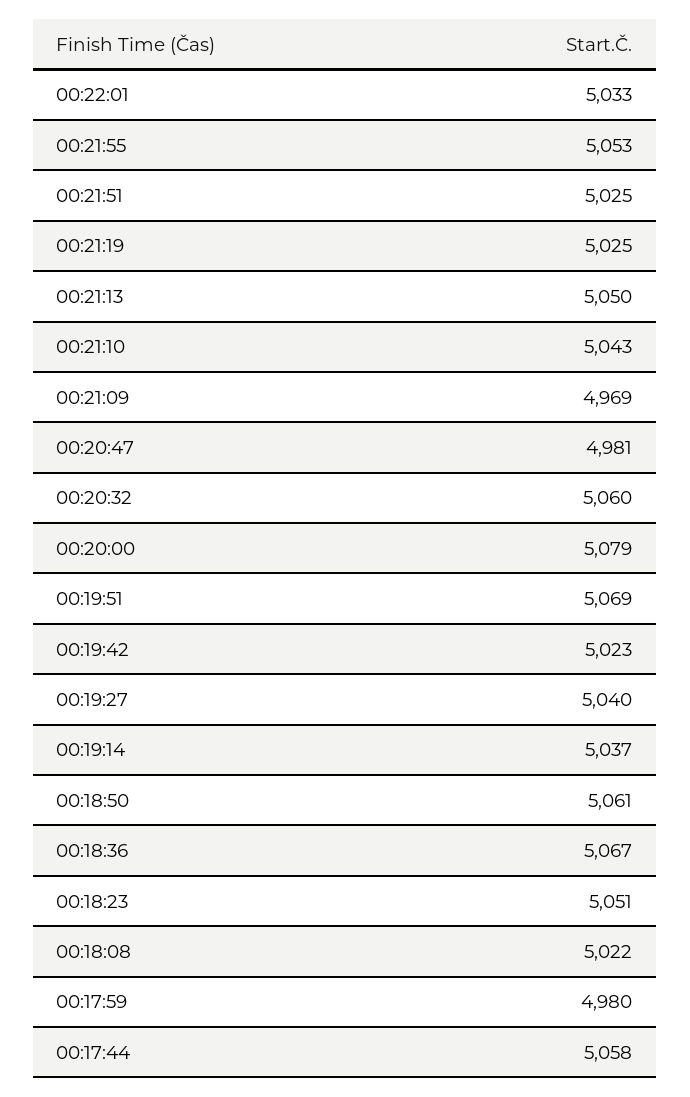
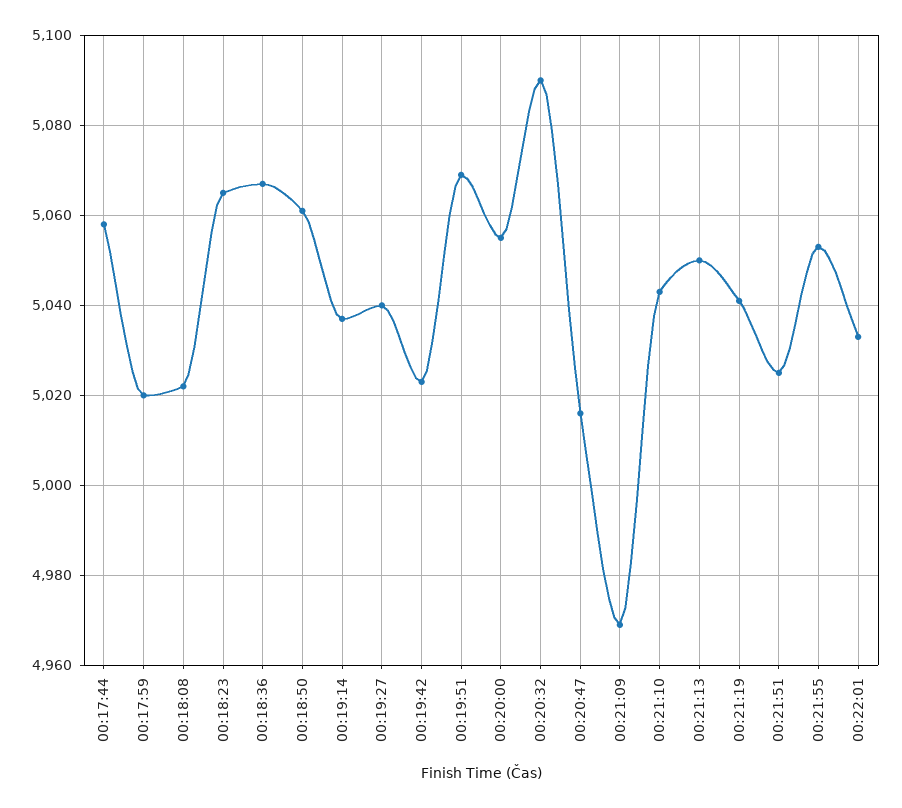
  {
    "00:22:01": 5033,
    "00:21:55": 5053,
    "00:21:51": 5025,
-   "00:21:19": 5025,
+   "00:21:19": 5040,
    "00:21:13": 5050,
    "00:21:10": 5043,
    "00:21:09": 4969,
-   "00:20:47": 4981,
+   "00:20:47": 5015,
-   "00:20:32": 5060,
+   "00:20:32": 5090,
-   "00:20:00": 5079,
+   "00:20:00": 5055,
    "00:19:51": 5069,
    "00:19:42": 5023,
    "00:19:27": 5040,
    "00:19:14": 5037,
    "00:18:50": 5061,
    "00:18:36": 5067,
-   "00:18:23": 5051,
+   "00:18:23": 5065,
    "00:18:08": 5022,
-   "00:17:59": 4980,
+   "00:17:59": 5020,
    "00:17:44": 5058
  }

